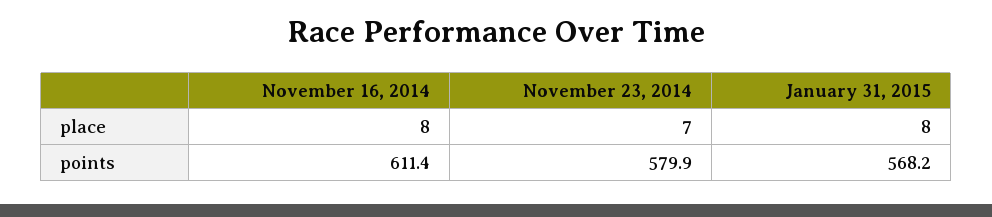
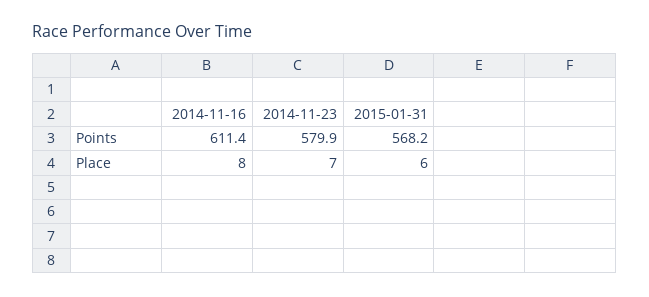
  {
    "November 16, 2014": {
      "place": 8,
      "points": 611.4
    },
    "November 23, 2014": {
      "place": 7,
      "points": 579.9
    },
    "January 31, 2015": {
-     "place": 8,
+     "place": 6,
      "points": 568.2
    }
  }

